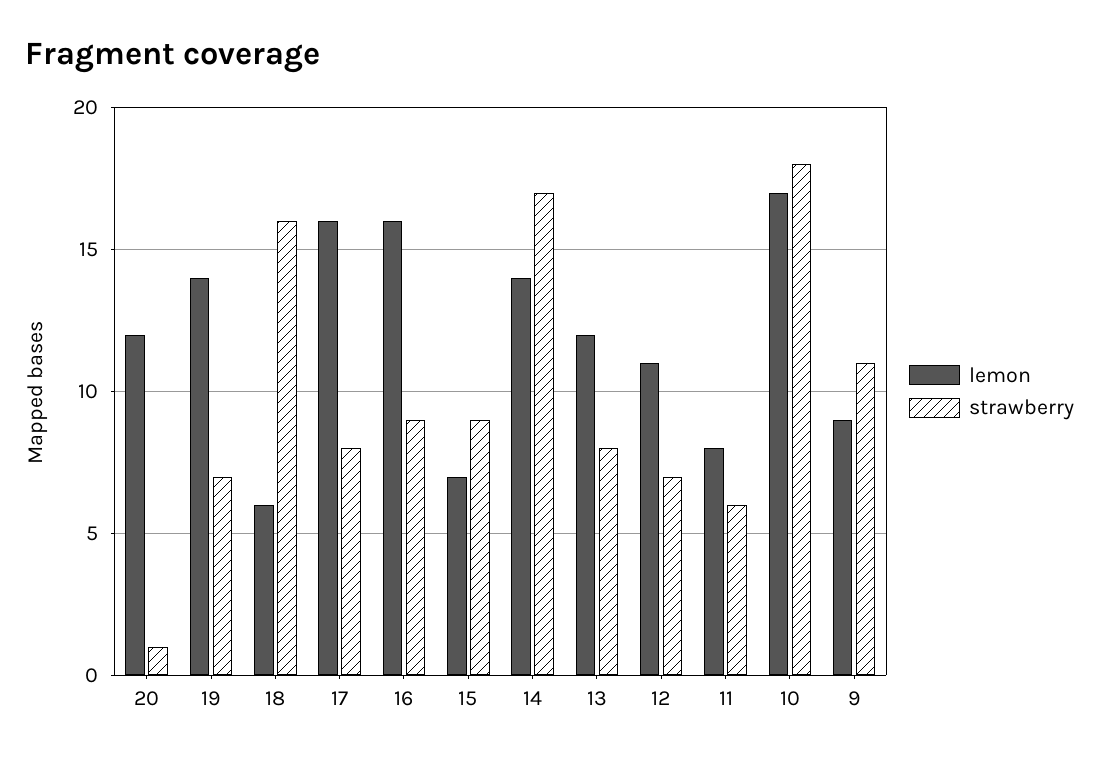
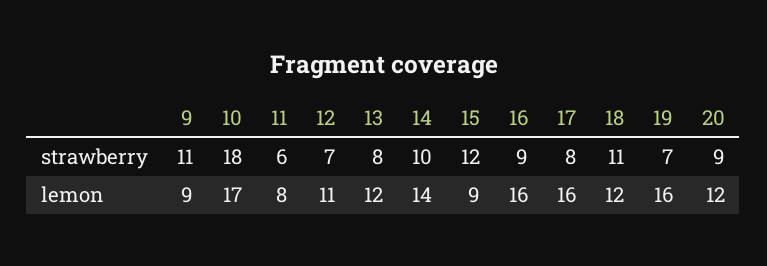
  {
    "lemon": {
      "20": 12,
-     "19": 14,
+     "19": 16,
-     "18": 6,
+     "18": 12,
      "17": 16,
      "16": 16,
-     "15": 7,
+     "15": 9,
      "14": 14,
      "13": 12,
      "12": 11,
      "11": 8,
      "10": 17,
      "9": 9
    },
    "strawberry": {
-     "20": 1,
+     "20": 9,
      "19": 7,
-     "18": 16,
+     "18": 11,
      "17": 8,
      "16": 9,
-     "15": 9,
+     "15": 12,
-     "14": 17,
+     "14": 10,
      "13": 8,
      "12": 7,
      "11": 6,
      "10": 18,
      "9": 11
    }
  }

